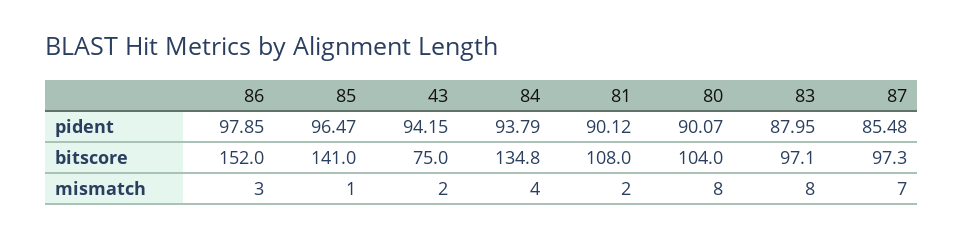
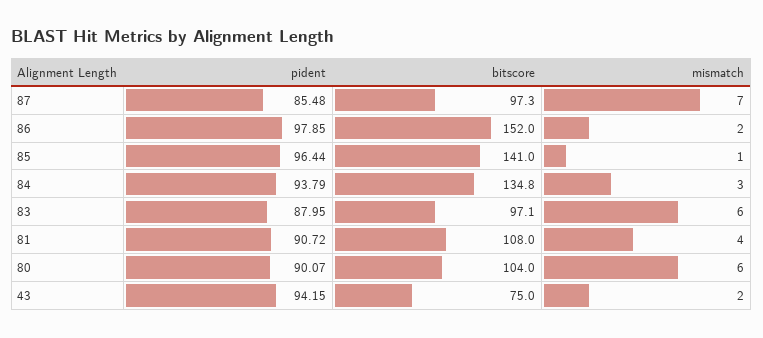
  {
    "86": {
      "pident": 97.85,
      "bitscore": 152,
-     "mismatch": 3
+     "mismatch": 2
    },
    "85": {
-     "pident": 96.47,
+     "pident": 96.44,
      "bitscore": 141,
      "mismatch": 1
    },
    "43": {
      "pident": 94.15,
      "bitscore": 75,
      "mismatch": 2
    },
    "84": {
      "pident": 93.79,
      "bitscore": 134.8,
-     "mismatch": 4
+     "mismatch": 3
    },
    "81": {
-     "pident": 90.12,
+     "pident": 90.72,
      "bitscore": 108,
-     "mismatch": 2
+     "mismatch": 4
    },
    "80": {
      "pident": 90.07,
      "bitscore": 104,
-     "mismatch": 8
+     "mismatch": 6
    },
    "83": {
      "pident": 87.95,
      "bitscore": 97.1,
-     "mismatch": 8
+     "mismatch": 6
    },
    "87": {
      "pident": 85.48,
      "bitscore": 97.3,
      "mismatch": 7
    }
  }

